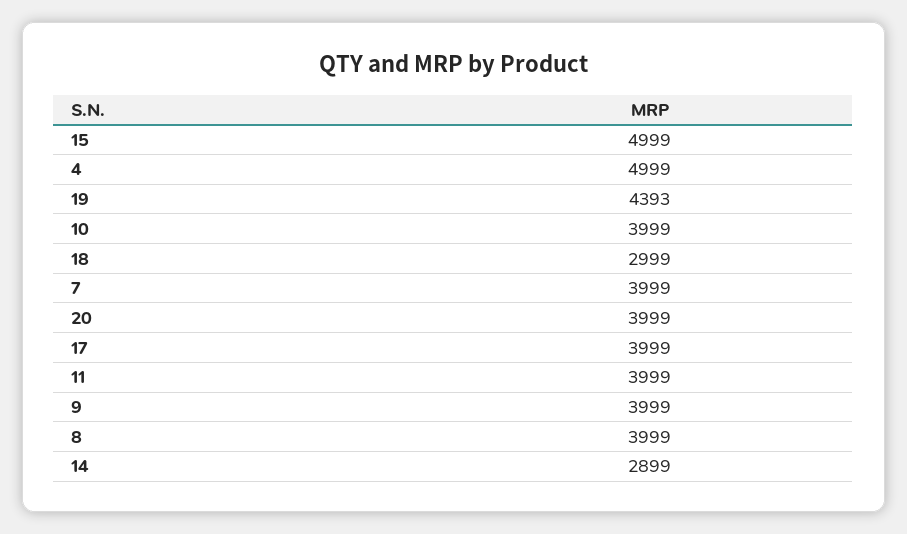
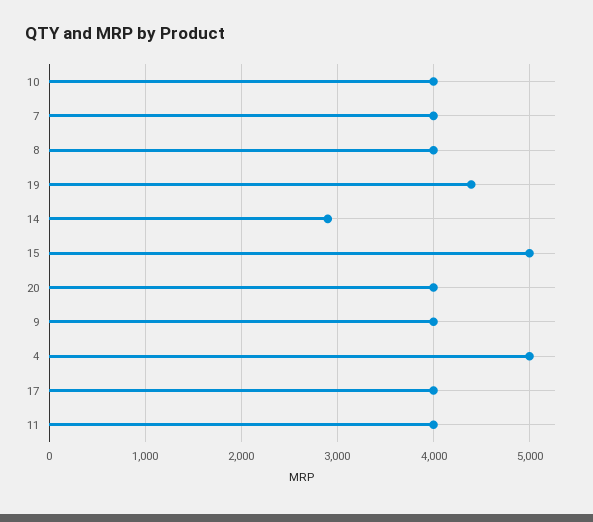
  {
    "15": 4999,
    "4": 4999,
    "19": 4393,
    "10": 3999,
-   "18": 2999,
    "7": 3999,
    "20": 3999,
    "17": 3999,
    "11": 3999,
    "9": 3999,
    "8": 3999,
    "14": 2899
  }

